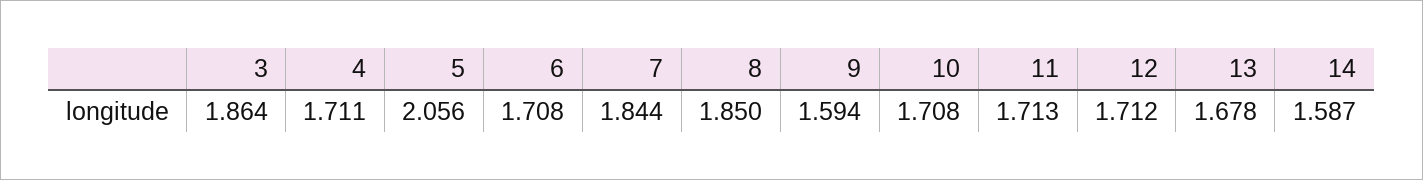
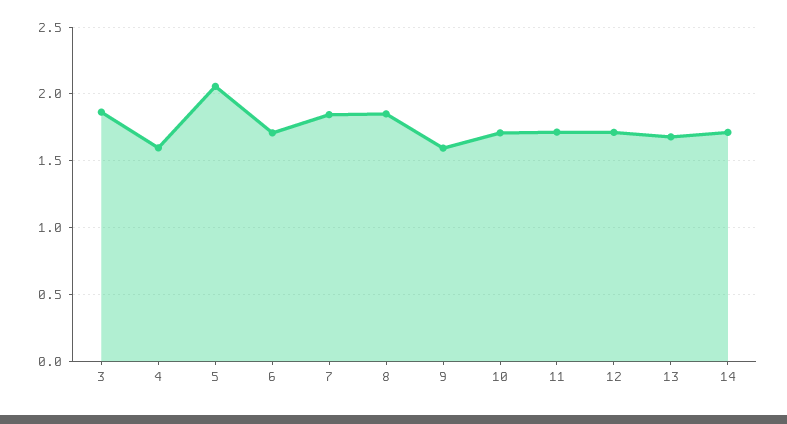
  {
    "3": 1.864,
-   "4": 1.711,
+   "4": 1.6,
    "5": 2.056,
    "6": 1.708,
    "7": 1.844,
    "8": 1.85,
    "9": 1.594,
    "10": 1.708,
    "11": 1.713,
    "12": 1.712,
    "13": 1.678,
-   "14": 1.587
+   "14": 1.7
  }

